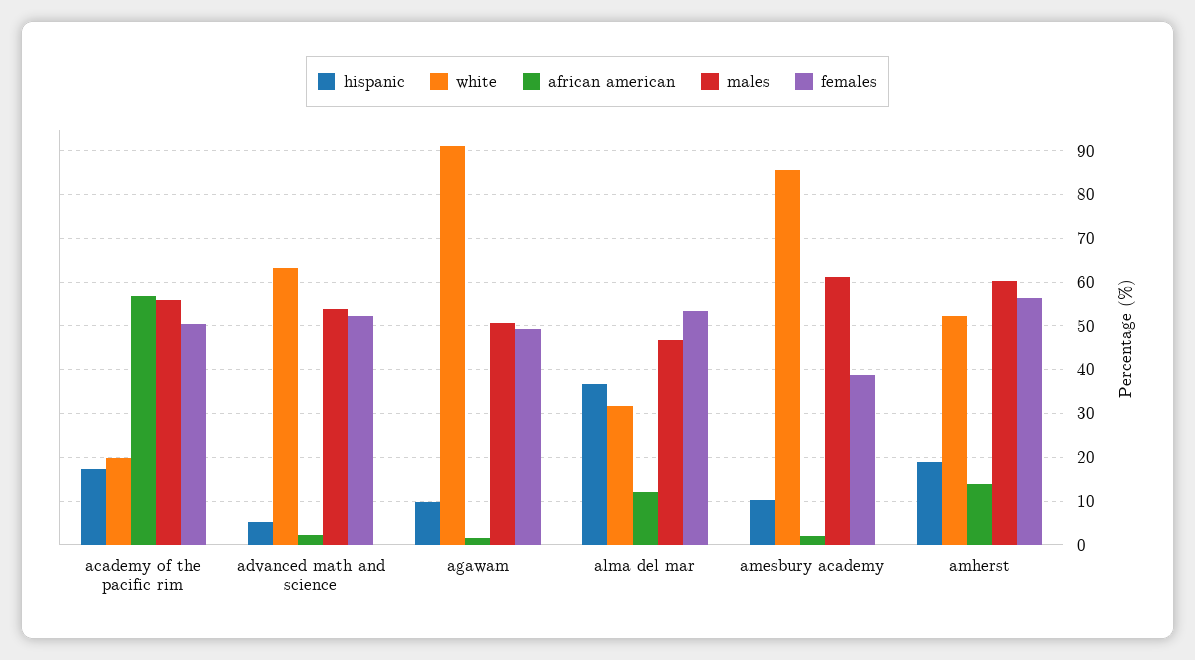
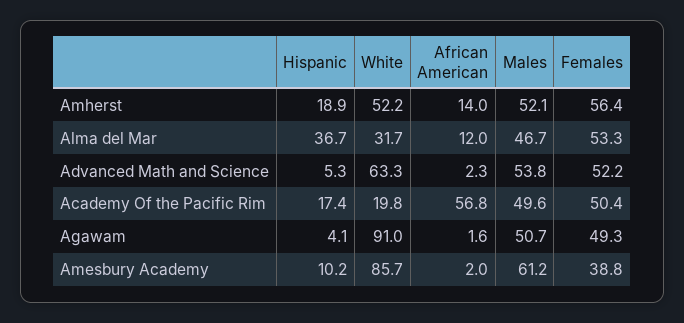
  {
    "hispanic": {
      "academy of the pacific rim": 17.4,
      "advanced math and science": 5.3,
-     "agawam": 10,
+     "agawam": 4.1,
      "alma del mar": 36.7,
      "amesbury academy": 10.2,
      "amherst": 18.9
    },
    "white": {
      "academy of the pacific rim": 19.8,
      "advanced math and science": 63.3,
      "agawam": 91,
      "alma del mar": 31.7,
      "amesbury academy": 85.7,
      "amherst": 52.2
    },
    "african american": {
      "academy of the pacific rim": 56.8,
      "advanced math and science": 2.3,
      "agawam": 1.6,
      "alma del mar": 12,
      "amesbury academy": 2,
      "amherst": 14
    },
    "males": {
-     "academy of the pacific rim": 56,
+     "academy of the pacific rim": 49.6,
      "advanced math and science": 53.8,
      "agawam": 50.7,
      "alma del mar": 46.7,
      "amesbury academy": 61.2,
-     "amherst": 60
+     "amherst": 52.1
    },
    "females": {
      "academy of the pacific rim": 50.4,
      "advanced math and science": 52.2,
      "agawam": 49.3,
      "alma del mar": 53.3,
      "amesbury academy": 38.8,
      "amherst": 56.4
    }
  }

